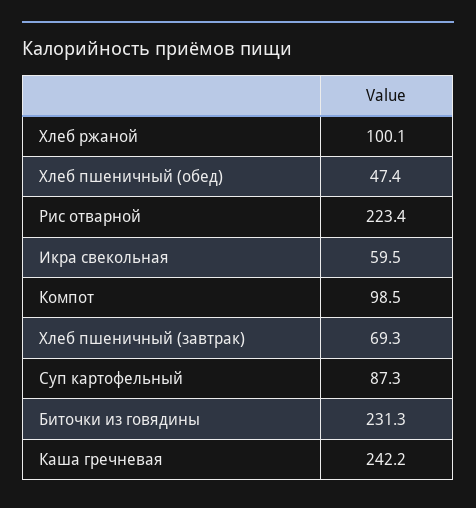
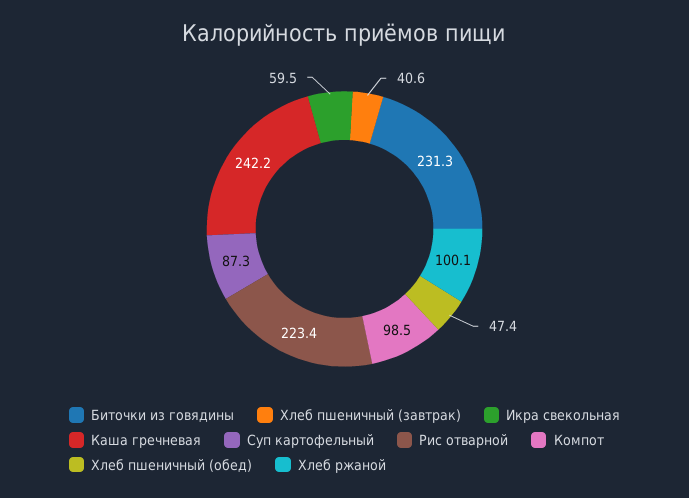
  {
    "Хлеб ржаной": 100.1,
    "Хлеб пшеничный (обед)": 47.4,
    "Рис отварной": 223.4,
    "Икра свекольная": 59.5,
    "Компот": 98.5,
-   "Хлеб пшеничный (завтрак)": 69.3,
+   "Хлеб пшеничный (завтрак)": 40.6,
    "Суп картофельный": 87.3,
    "Биточки из говядины": 231.3,
    "Каша гречневая": 242.2
  }

